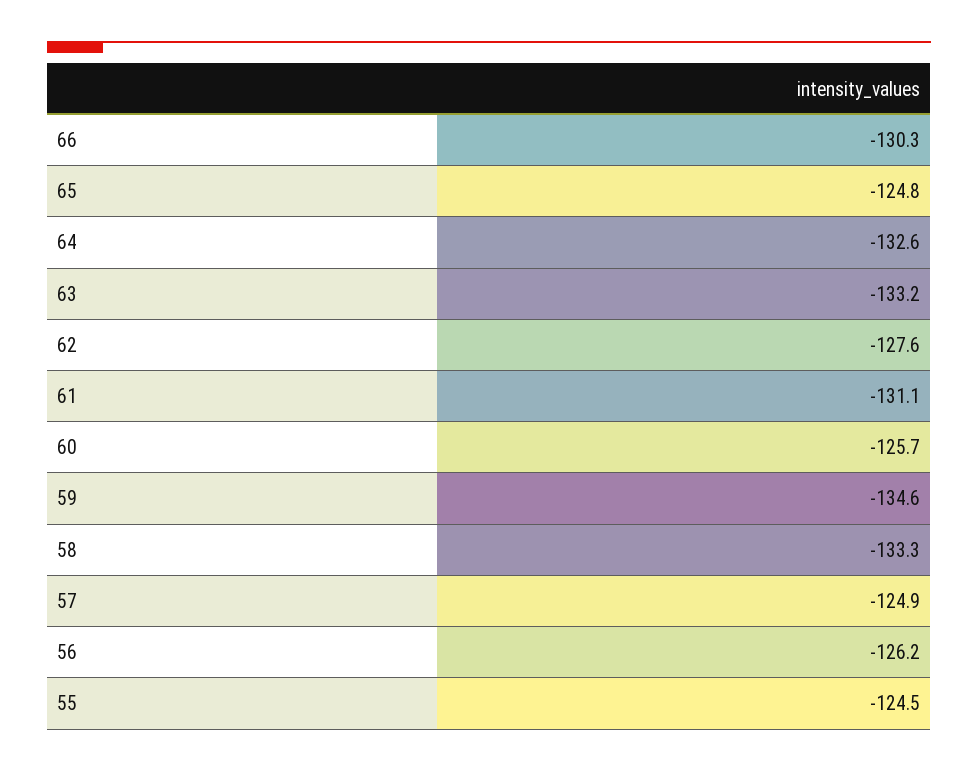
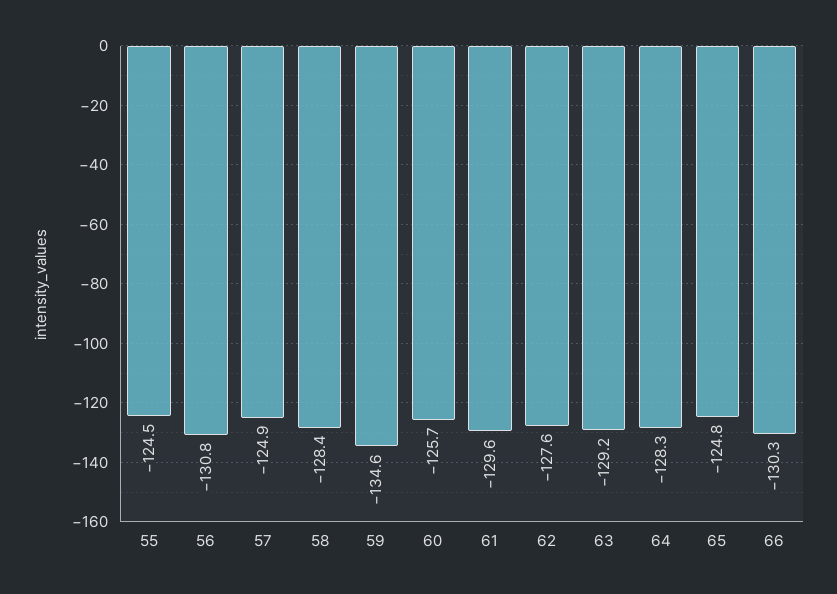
  {
    "66": -130.3,
    "65": -124.8,
-   "64": -132.6,
+   "64": -128.3,
-   "63": -133.2,
+   "63": -129.2,
    "62": -127.6,
-   "61": -131.1,
+   "61": -129.6,
    "60": -125.7,
    "59": -134.6,
-   "58": -133.3,
+   "58": -128.4,
    "57": -124.9,
-   "56": -126.2,
+   "56": -130.8,
    "55": -124.5
  }

